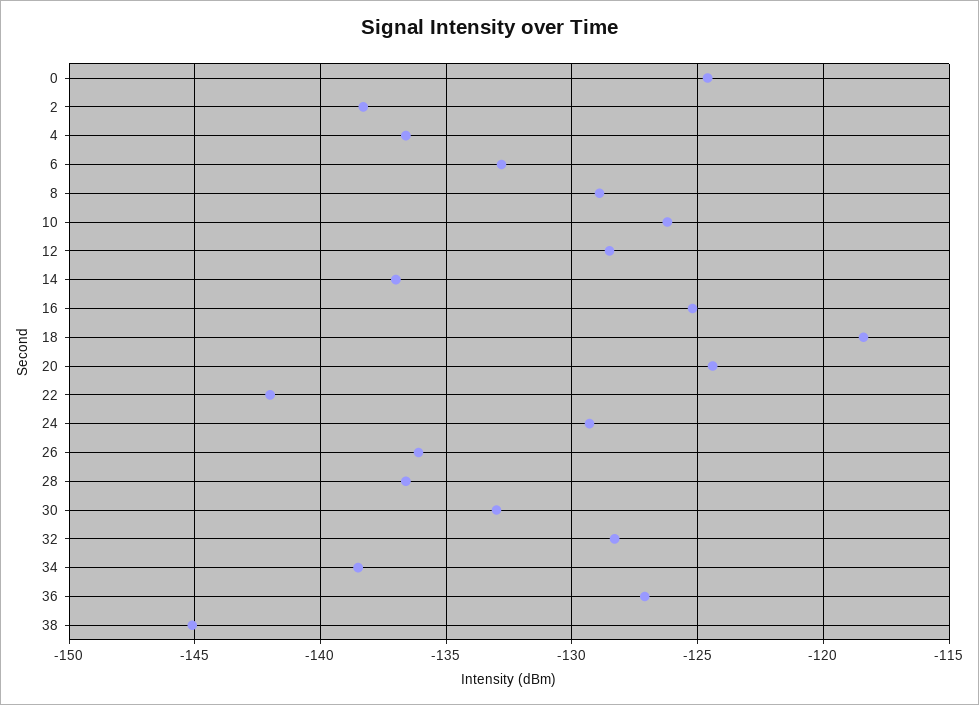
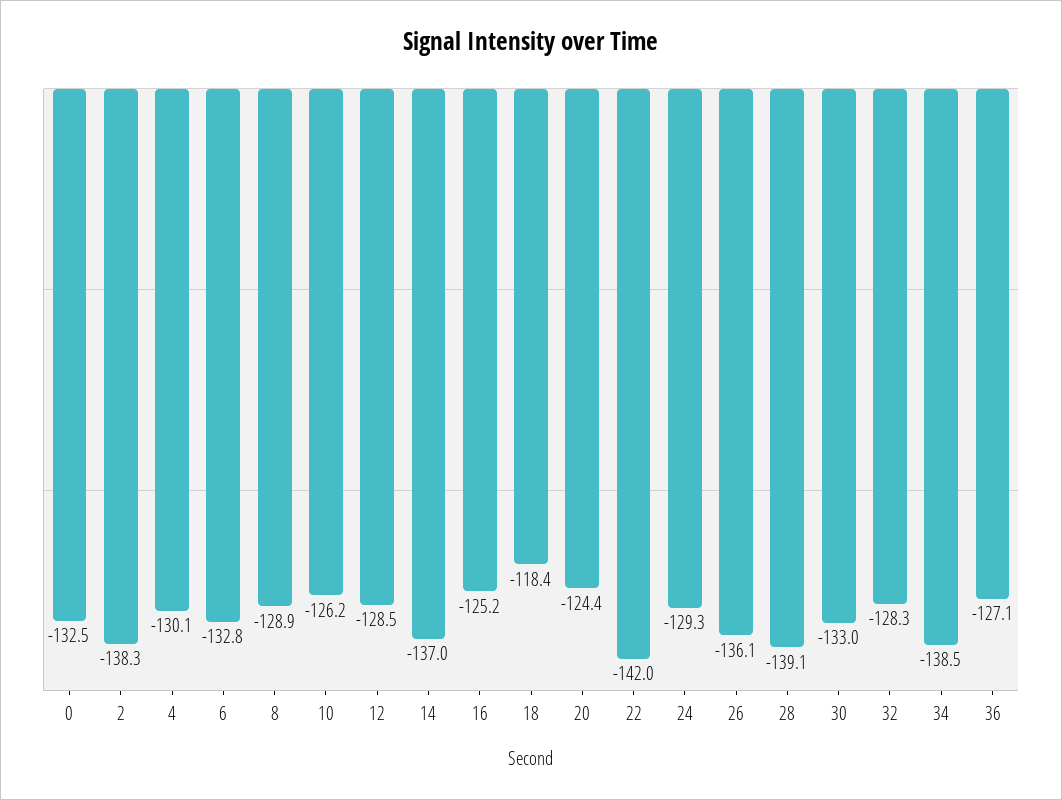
  {
-   "0": -124.5,
+   "0": -132.5,
    "2": -138.3,
-   "4": -136.5,
+   "4": -130.1,
    "6": -132.8,
    "8": -128.9,
    "10": -126.2,
    "12": -128.5,
    "14": -137,
    "16": -125.2,
    "18": -118.4,
    "20": -124.4,
    "22": -142,
    "24": -129.3,
    "26": -136.1,
-   "28": -136.5,
+   "28": -139.1,
    "30": -133,
    "32": -128.3,
    "34": -138.5,
-   "36": -127.1,
+   "36": -127.1
-   "38": -145
  }

